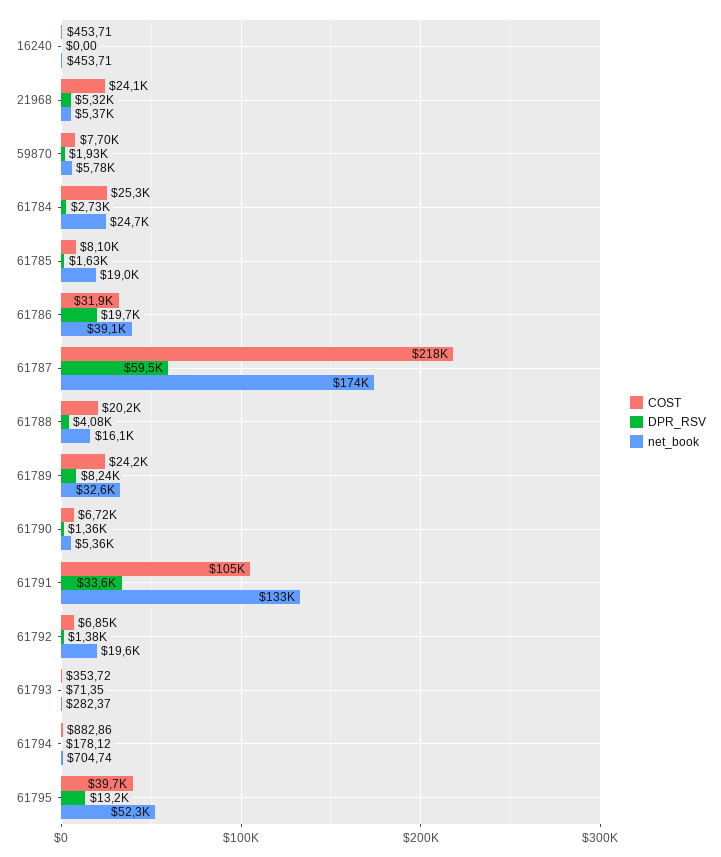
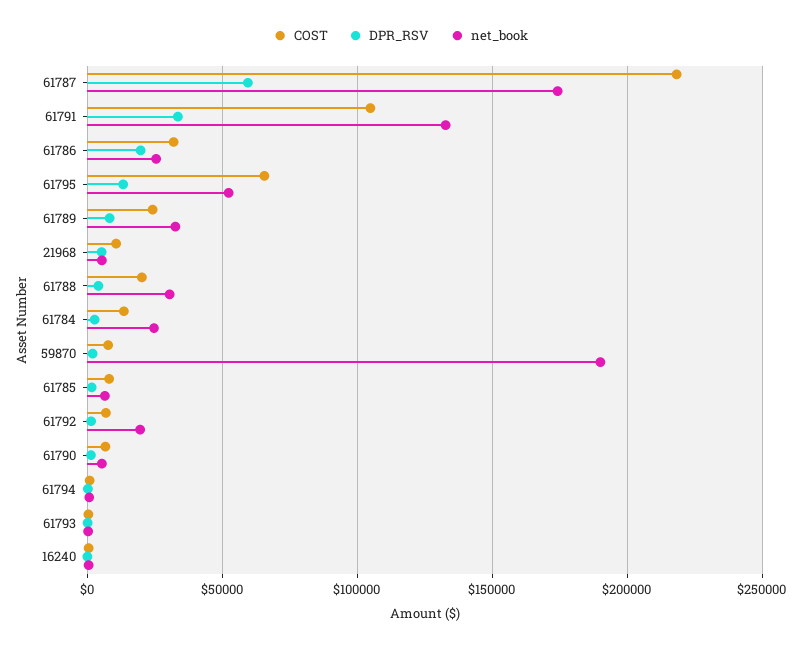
  {
    "COST": {
      "16240": 453.71,
-     "21968": 24100,
+     "21968": 10000,
      "59870": 7700,
-     "61784": 25300,
+     "61784": 15000,
      "61785": 8100,
      "61786": 31900,
      "61787": 218000,
      "61788": 20200,
      "61789": 24200,
      "61790": 6720,
      "61791": 105000,
      "61792": 6850,
      "61793": 353.72,
      "61794": 882.86,
-     "61795": 39700
+     "61795": 65000
    },
    "DPR_RSV": {
      "16240": 0,
      "21968": 5320,
      "59870": 1930,
      "61784": 2730,
      "61785": 1630,
      "61786": 19700,
      "61787": 59500,
      "61788": 4080,
      "61789": 8240,
      "61790": 1360,
      "61791": 33600,
      "61792": 1380,
      "61793": 71.35,
      "61794": 178.12,
      "61795": 13200
    },
    "net_book": {
      "16240": 453.71,
      "21968": 5370,
-     "59870": 5780,
+     "59870": 190000,
      "61784": 24700,
-     "61785": 19000,
+     "61785": 5000,
-     "61786": 39100,
+     "61786": 25000,
      "61787": 174000,
-     "61788": 16100,
+     "61788": 30000,
      "61789": 32600,
      "61790": 5360,
      "61791": 133000,
      "61792": 19600,
      "61793": 282.37,
      "61794": 704.74,
      "61795": 52300
    }
  }

